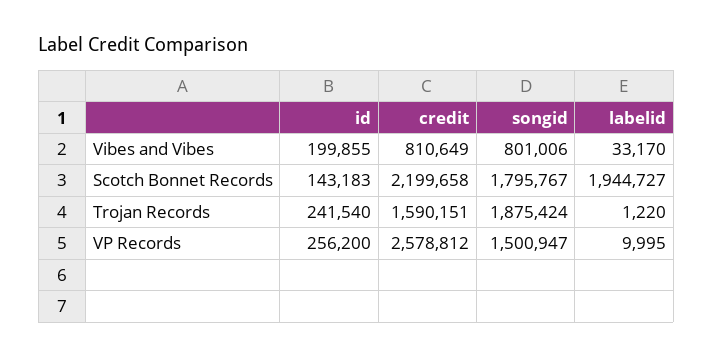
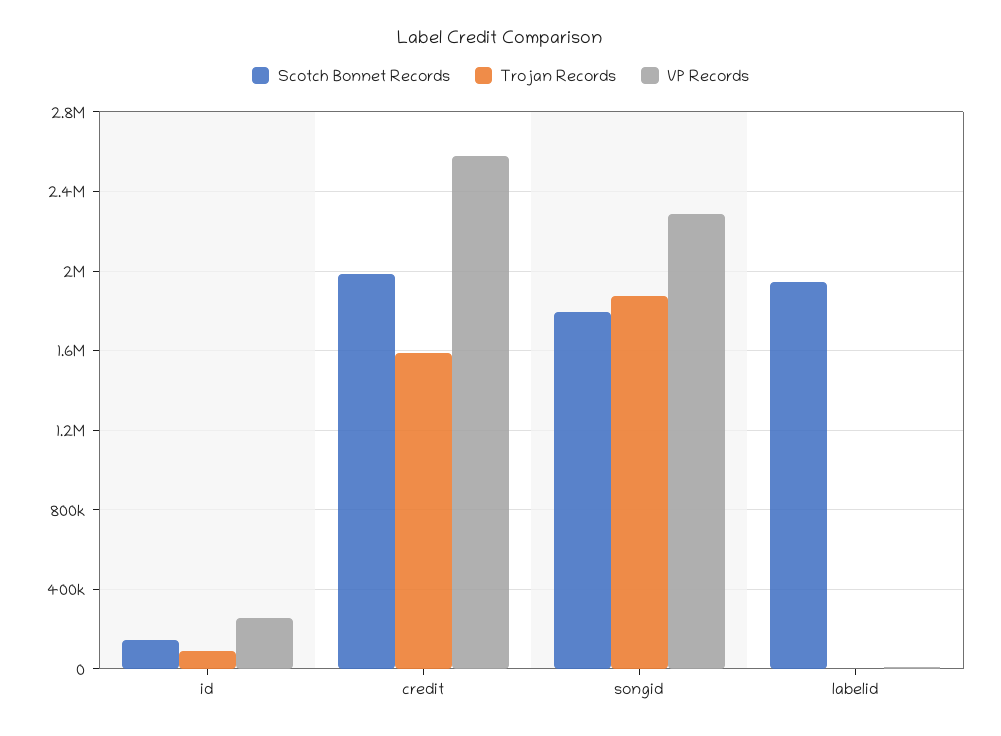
  {
-   "Vibes and Vibes": {
-     "id": 199855,
-     "credit": 810649,
-     "songid": 801006,
-     "labelid": 33170
-   },
    "Scotch Bonnet Records": {
      "id": 143183,
-     "credit": 2199658,
+     "credit": 2000000,
      "songid": 1795767,
      "labelid": 1944727
    },
    "Trojan Records": {
-     "id": 241540,
+     "id": 100000,
      "credit": 1590151,
      "songid": 1875424,
      "labelid": 1220
    },
    "VP Records": {
      "id": 256200,
      "credit": 2578812,
-     "songid": 1500947,
+     "songid": 2300000,
      "labelid": 9995
    }
  }

